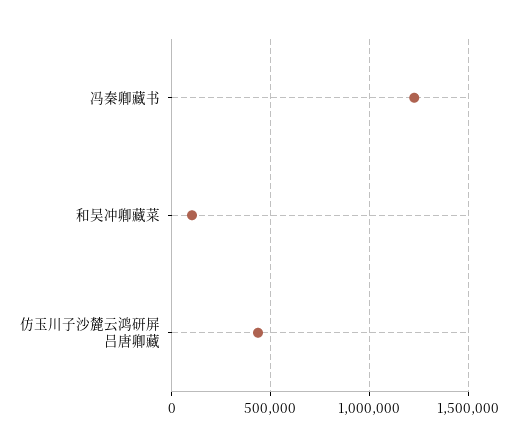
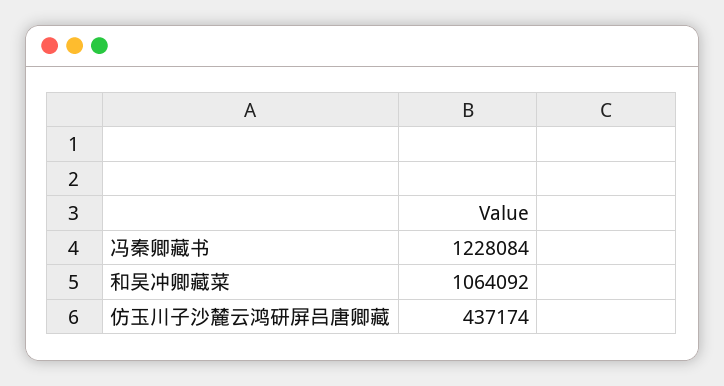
  {
    "冯秦卿藏书": 1228084,
-   "和吴冲卿藏菜": 100000,
+   "和吴冲卿藏菜": 1064092,
    "仿玉川子沙麓云鸿研屏吕唐卿藏": 437174
  }

